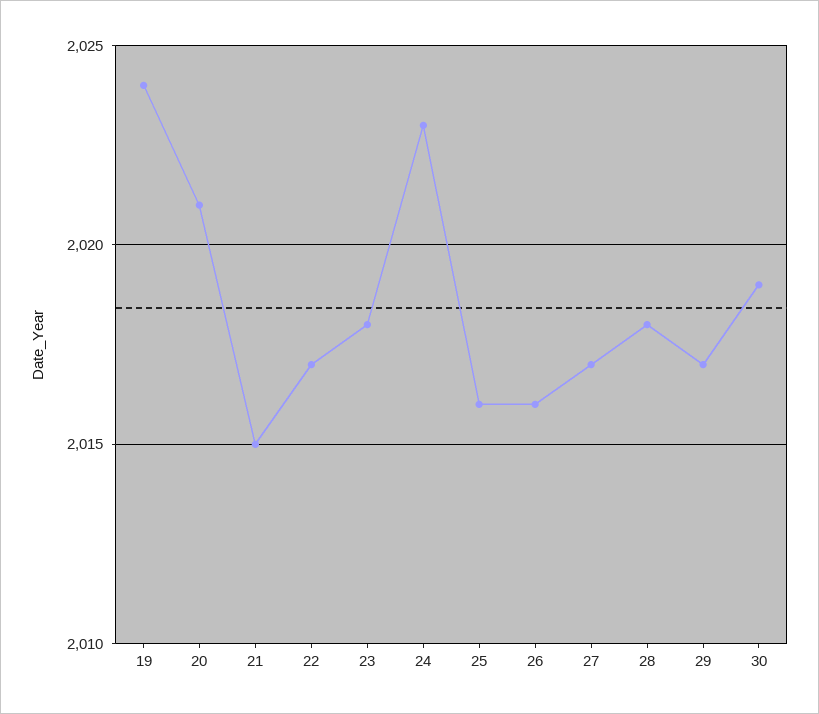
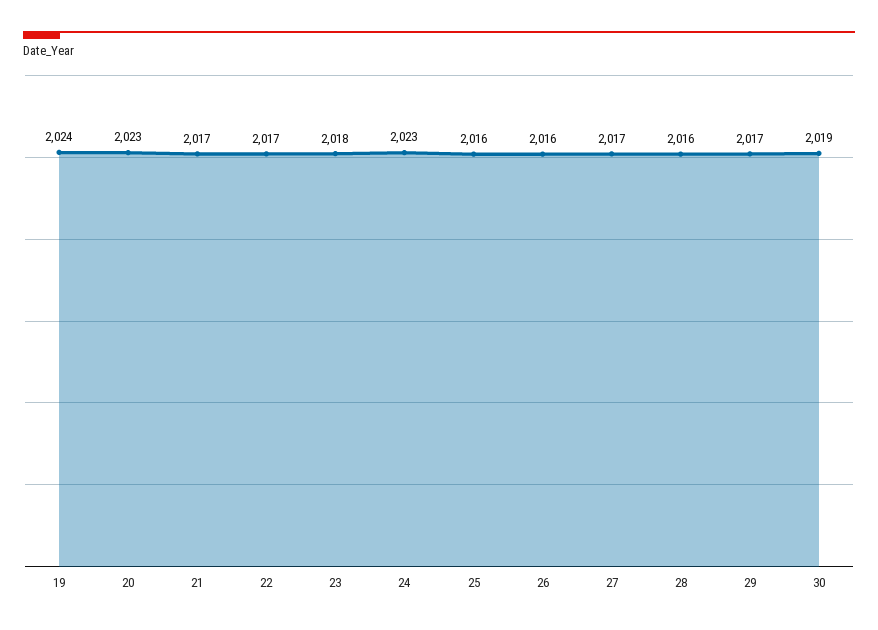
  {
    "19": 2024,
-   "20": 2021,
+   "20": 2023,
-   "21": 2015,
+   "21": 2017,
    "22": 2017,
    "23": 2018,
    "24": 2023,
    "25": 2016,
    "26": 2016,
    "27": 2017,
-   "28": 2018,
+   "28": 2016,
    "29": 2017,
    "30": 2019
  }

